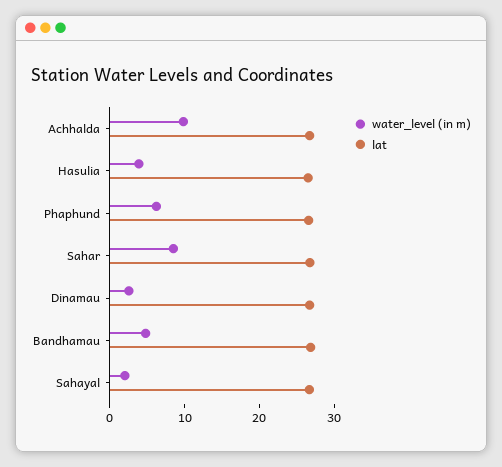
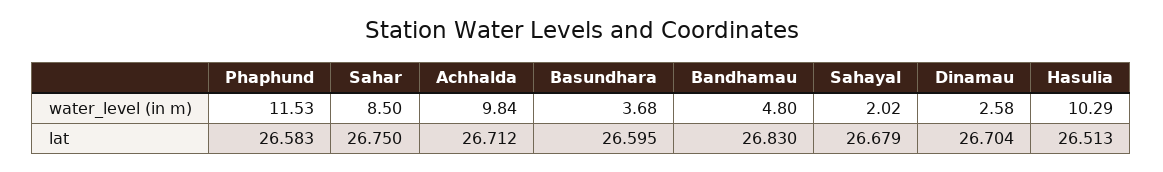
  {
    "water_level (in m)": {
      "Achhalda": 9.84,
-     "Hasulia": 4,
+     "Hasulia": 10.29,
-     "Phaphund": 6,
+     "Phaphund": 11.53,
      "Sahar": 8.5,
      "Dinamau": 2.58,
      "Bandhamau": 4.8,
-     "Sahayal": 2.02
+     "Sahayal": 2.02,
+     "Basundhara": 3.68
    },
    "lat": {
      "Achhalda": 26.712,
      "Hasulia": 26.513,
      "Phaphund": 26.583,
      "Sahar": 26.75,
      "Dinamau": 26.704,
      "Bandhamau": 26.83,
-     "Sahayal": 26.679
+     "Sahayal": 26.679,
+     "Basundhara": 26.595
    }
  }

